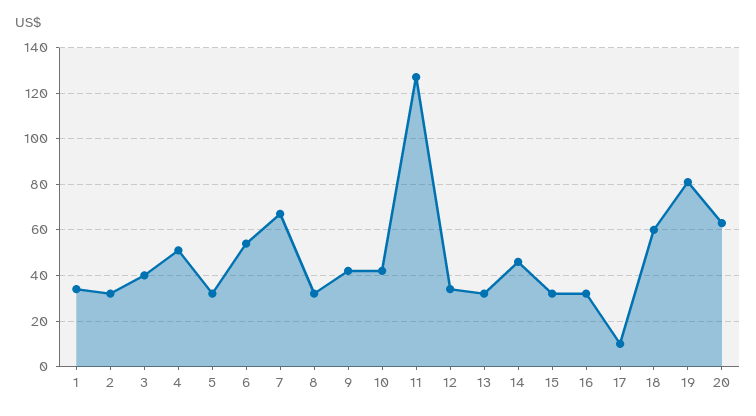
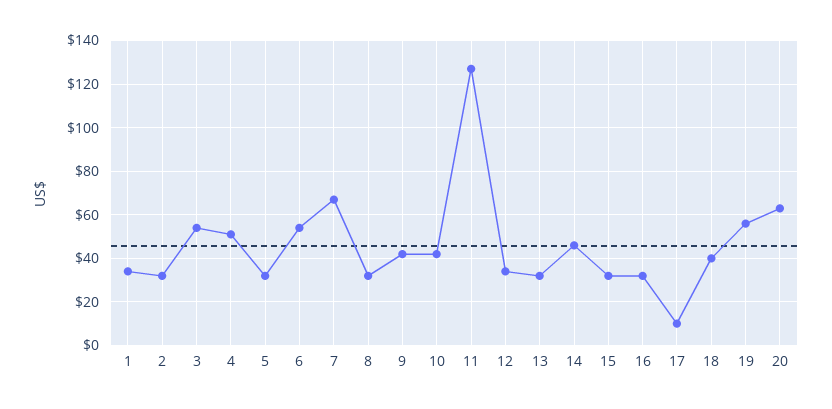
  {
    "1": 35,
    "2": 30,
-   "3": 40,
+   "3": 55,
    "4": 50,
    "5": 30,
    "6": 55,
    "7": 65,
    "8": 30,
    "9": 40,
    "10": 40,
    "11": 125,
    "12": 35,
    "13": 30,
    "14": 45,
    "15": 30,
    "16": 30,
    "17": 10,
-   "18": 60,
+   "18": 40,
-   "19": 80,
+   "19": 55,
    "20": 65
  }

